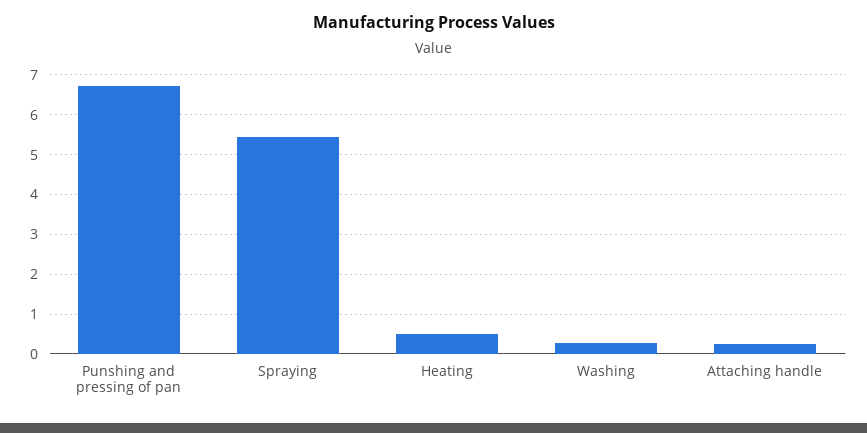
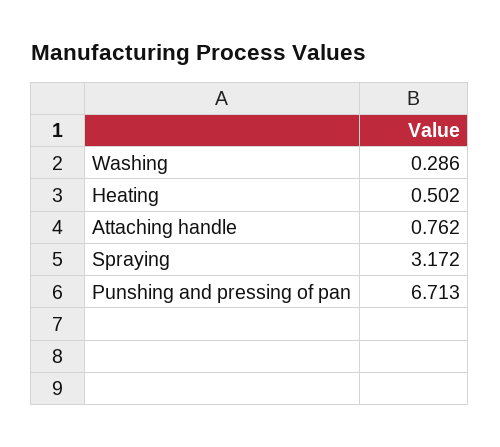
  {
    "Punshing and pressing of pan": 6.713,
-   "Spraying": 5.4,
+   "Spraying": 3.172,
    "Heating": 0.502,
    "Washing": 0.286,
-   "Attaching handle": 0.2
+   "Attaching handle": 0.762
  }

